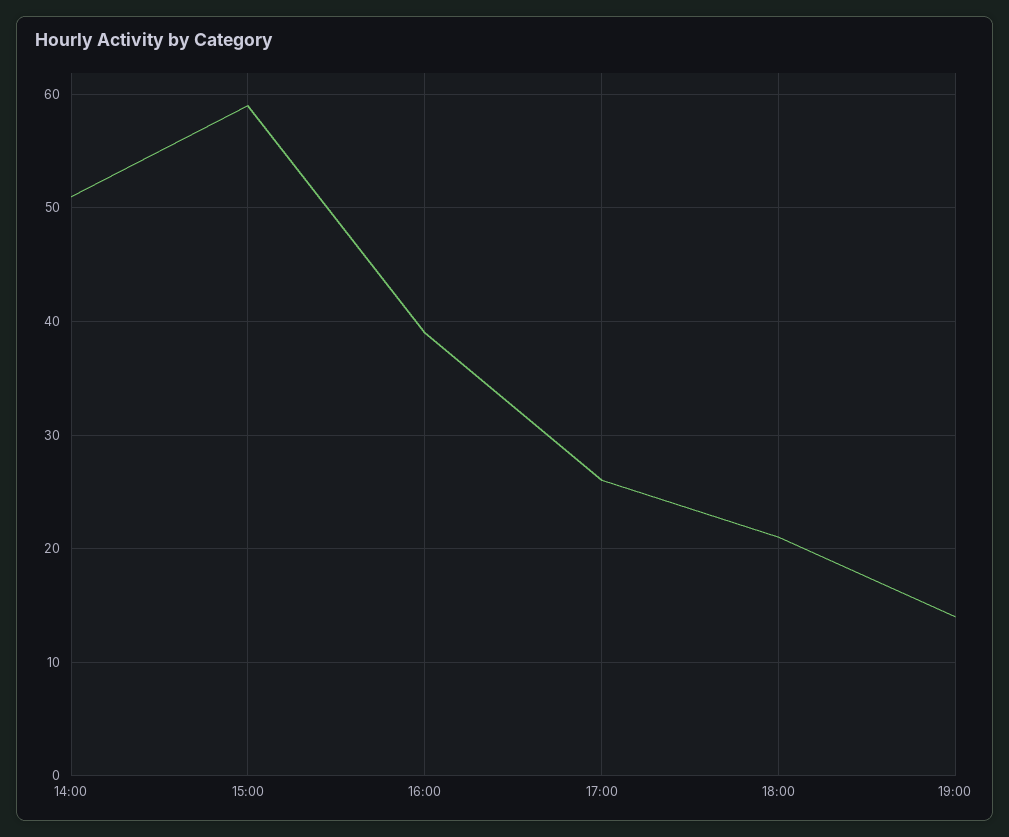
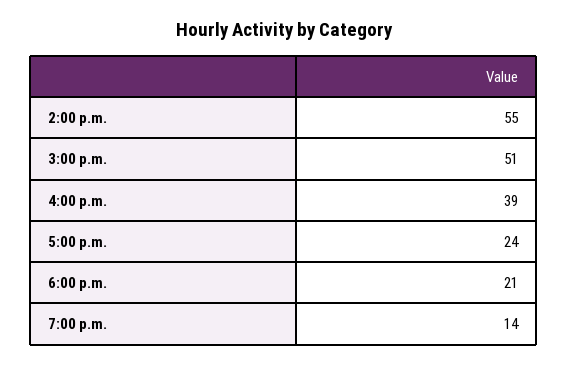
  {
-   "14:00": 51,
+   "14:00": 55,
-   "15:00": 59,
+   "15:00": 51,
    "16:00": 39,
-   "17:00": 26,
+   "17:00": 24,
    "18:00": 21,
    "19:00": 14
  }

